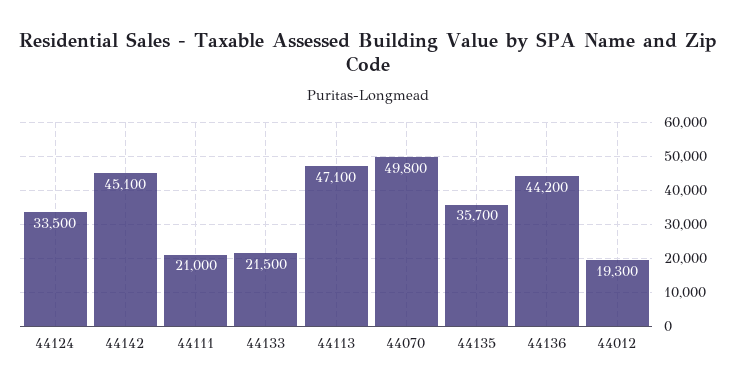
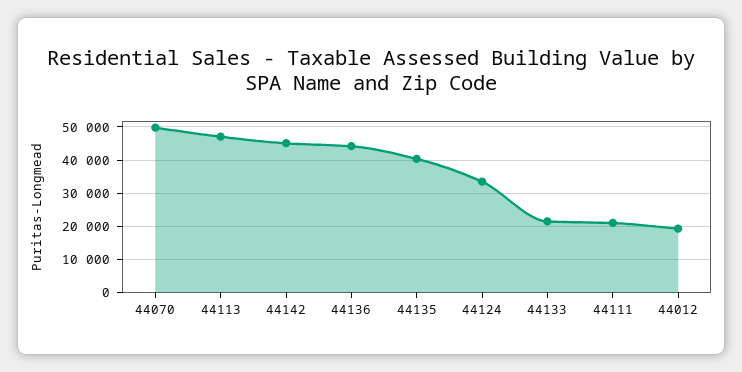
  {
    "44124": 33500,
    "44142": 45100,
    "44111": 21000,
    "44133": 21500,
    "44113": 47100,
    "44070": 49800,
-   "44135": 35700,
+   "44135": 40000,
    "44136": 44200,
    "44012": 19300
  }

